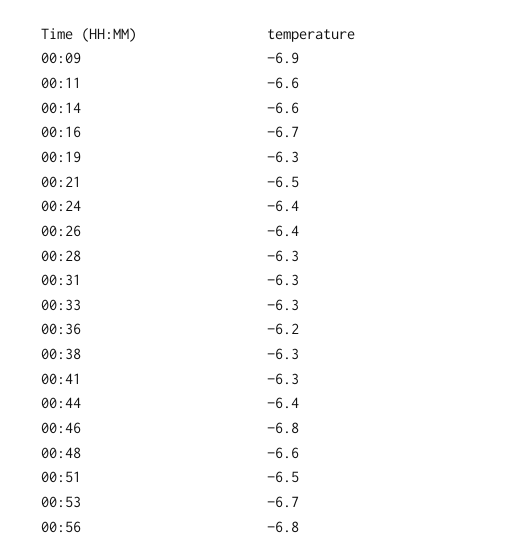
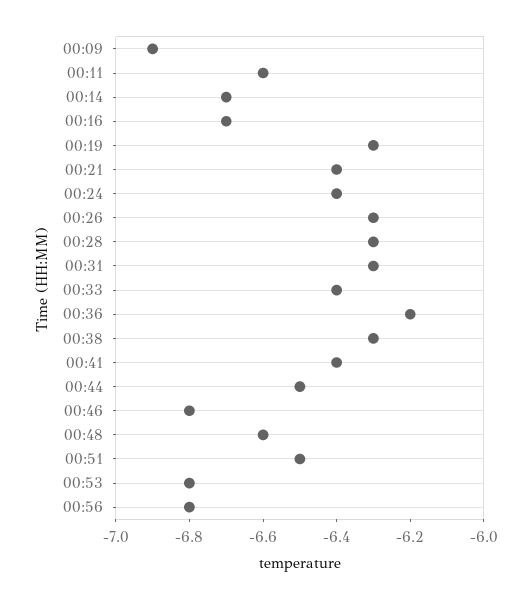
  {
    "00:09": -6.9,
    "00:11": -6.6,
-   "00:14": -6.6,
+   "00:14": -6.7,
    "00:16": -6.7,
    "00:19": -6.3,
-   "00:21": -6.5,
+   "00:21": -6.4,
    "00:24": -6.4,
-   "00:26": -6.4,
+   "00:26": -6.3,
    "00:28": -6.3,
    "00:31": -6.3,
-   "00:33": -6.3,
+   "00:33": -6.4,
    "00:36": -6.2,
    "00:38": -6.3,
-   "00:41": -6.3,
+   "00:41": -6.4,
-   "00:44": -6.4,
+   "00:44": -6.5,
    "00:46": -6.8,
    "00:48": -6.6,
    "00:51": -6.5,
-   "00:53": -6.7,
+   "00:53": -6.8,
    "00:56": -6.8
  }

